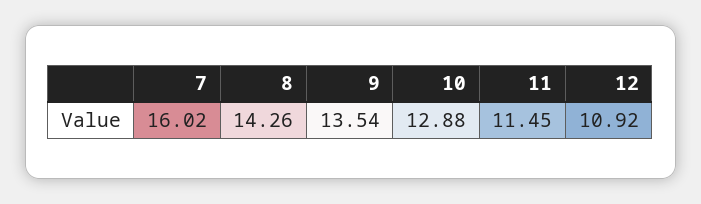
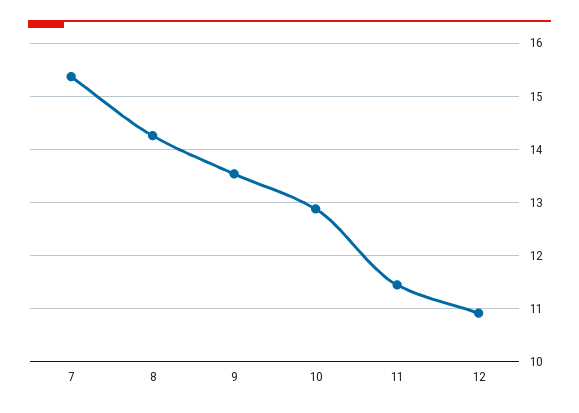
  {
-   "7": 16.02,
+   "7": 15.4,
    "8": 14.26,
    "9": 13.54,
    "10": 12.88,
    "11": 11.45,
    "12": 10.92
  }

